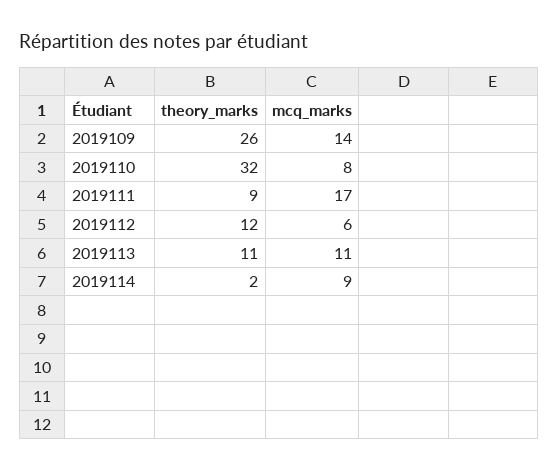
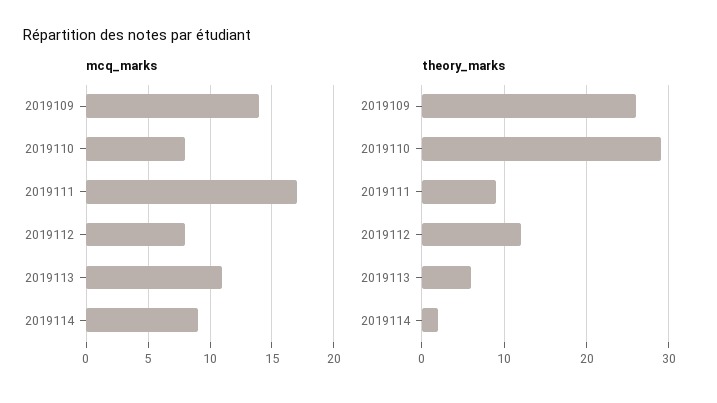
  {
    "theory_marks": {
      "2019109": 26,
-     "2019110": 32,
+     "2019110": 29,
      "2019111": 9,
      "2019112": 12,
-     "2019113": 11,
+     "2019113": 6,
      "2019114": 2
    },
    "mcq_marks": {
      "2019109": 14,
      "2019110": 8,
      "2019111": 17,
-     "2019112": 6,
+     "2019112": 8,
      "2019113": 11,
      "2019114": 9
    }
  }

